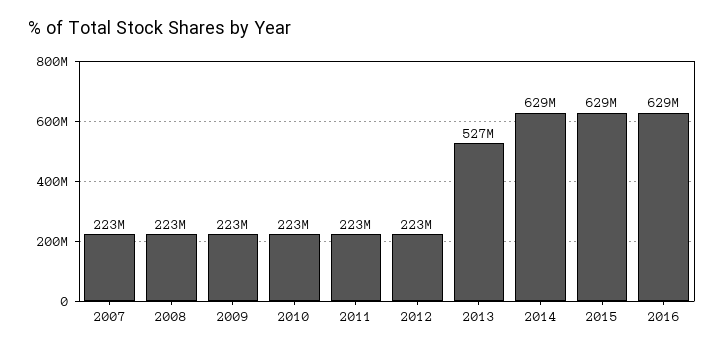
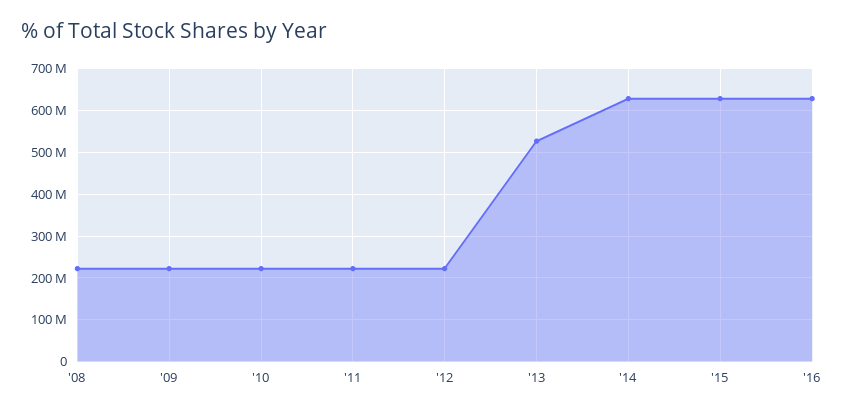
  {
-   "2007": 223000000,
    "2008": 223000000,
    "2009": 223000000,
    "2010": 223000000,
    "2011": 223000000,
    "2012": 223000000,
    "2013": 527000000,
    "2014": 629000000,
    "2015": 629000000,
    "2016": 629000000
  }

